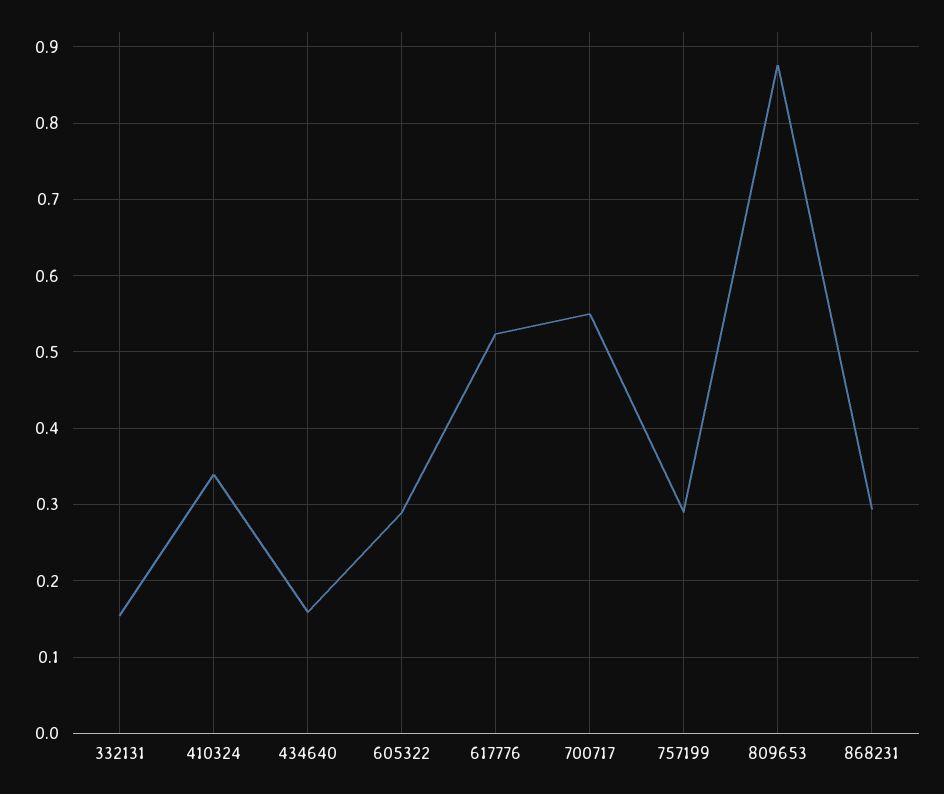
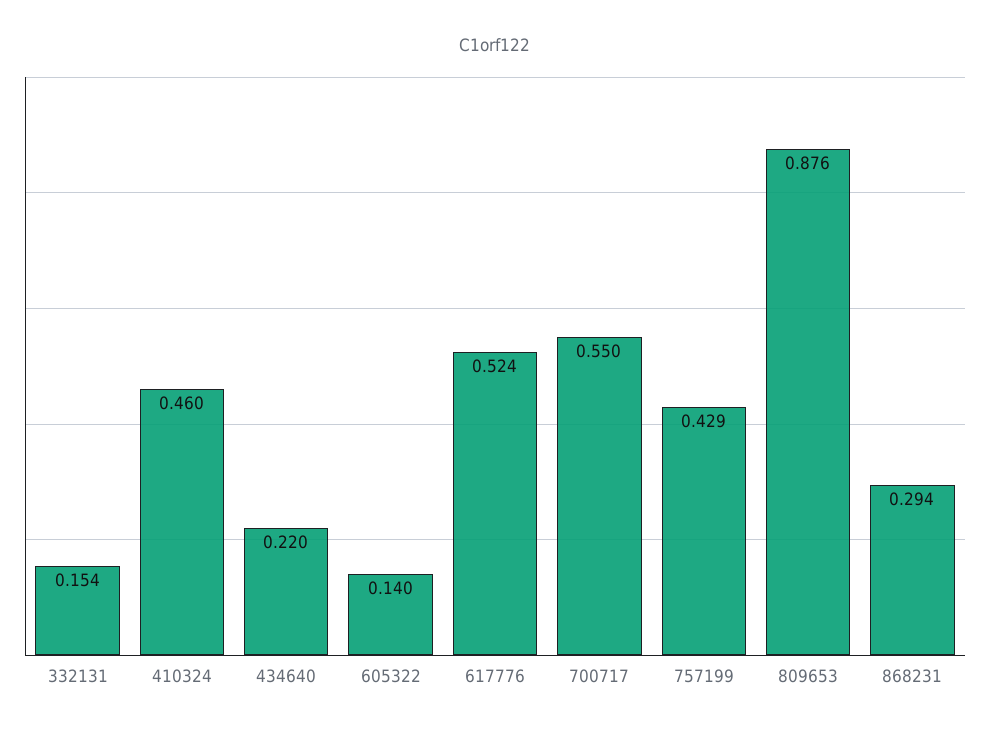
  {
    "332131": 0.154,
-   "410324": 0.34,
+   "410324": 0.46,
-   "434640": 0.16,
+   "434640": 0.22,
-   "605322": 0.29,
+   "605322": 0.14,
    "617776": 0.524,
    "700717": 0.55,
-   "757199": 0.29,
+   "757199": 0.429,
    "809653": 0.876,
    "868231": 0.294
  }

